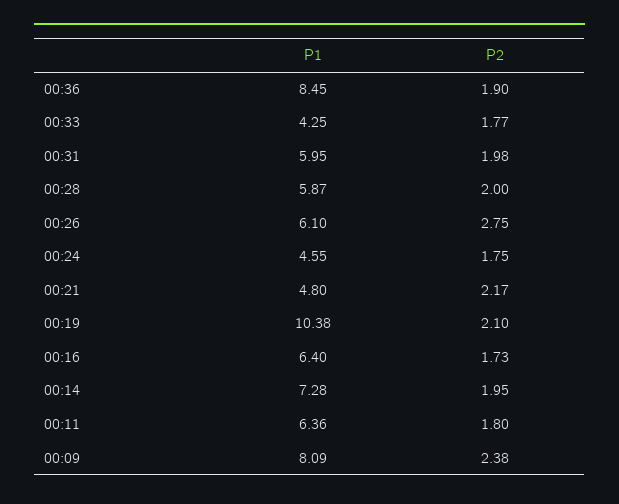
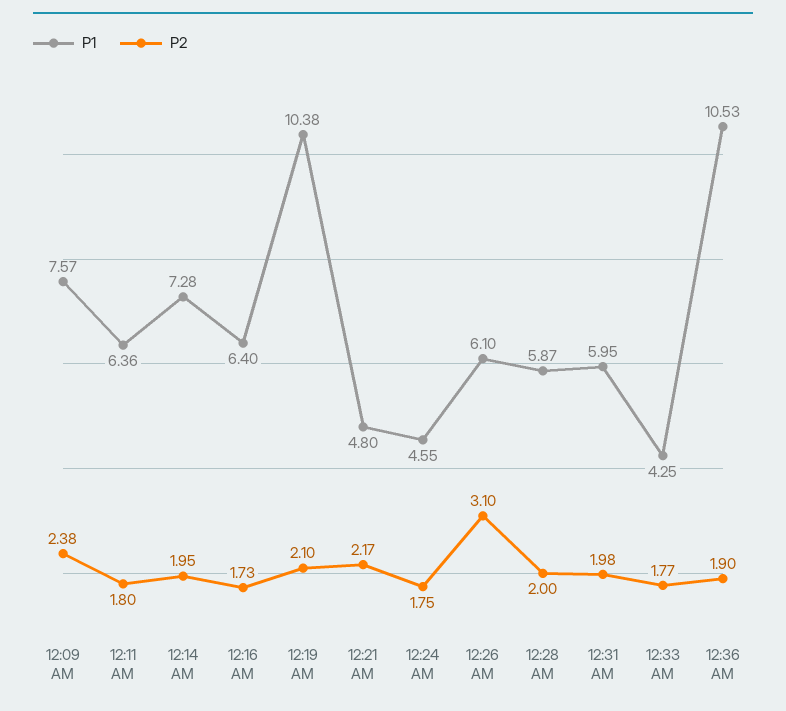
  {
    "P1": {
-     "00:36": 8.45,
+     "00:36": 10.53,
      "00:33": 4.25,
      "00:31": 5.95,
      "00:28": 5.87,
      "00:26": 6.1,
      "00:24": 4.55,
      "00:21": 4.8,
      "00:19": 10.38,
      "00:16": 6.4,
      "00:14": 7.28,
      "00:11": 6.36,
-     "00:09": 8.09
+     "00:09": 7.57
    },
    "P2": {
      "00:36": 1.9,
      "00:33": 1.77,
      "00:31": 1.98,
      "00:28": 2,
-     "00:26": 2.75,
+     "00:26": 3.1,
      "00:24": 1.75,
      "00:21": 2.17,
      "00:19": 2.1,
      "00:16": 1.73,
      "00:14": 1.95,
      "00:11": 1.8,
      "00:09": 2.38
    }
  }

